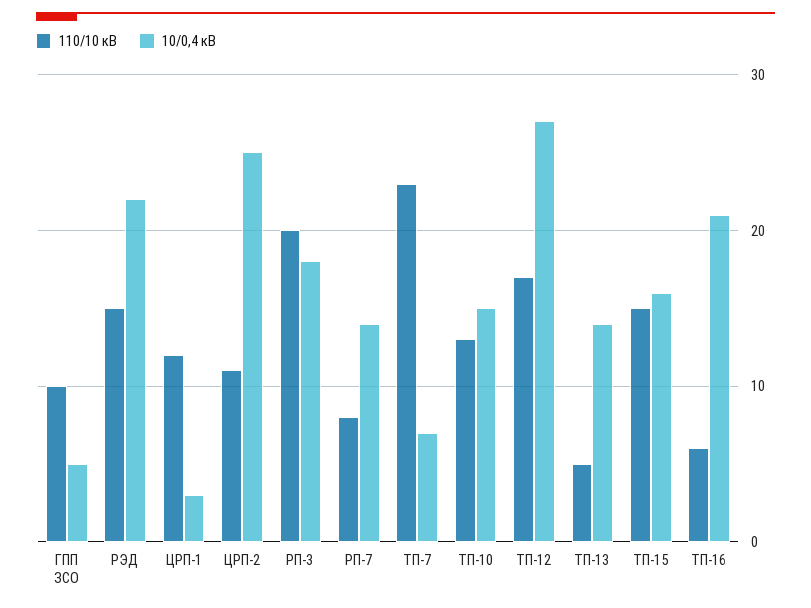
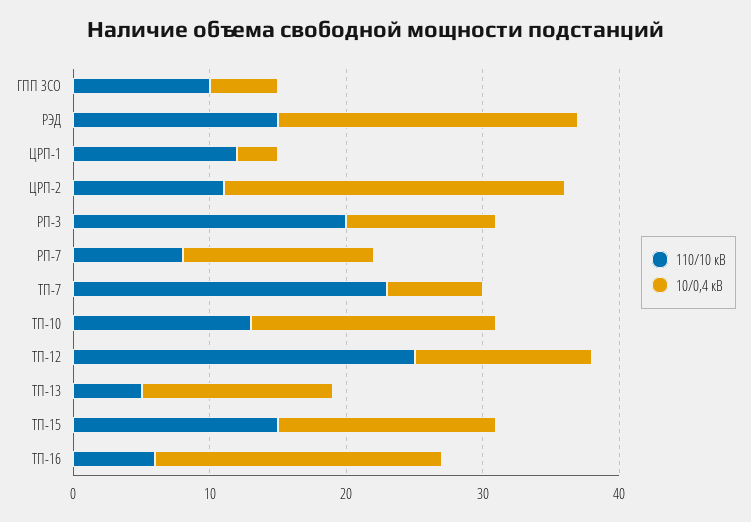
  {
    "110/10 кВ": {
      "ГПП ЗСО": 10,
      "РЭД": 15,
      "ЦРП-1": 12,
      "ЦРП-2": 11,
      "РП-3": 20,
      "РП-7": 8,
      "ТП-7": 23,
      "ТП-10": 13,
-     "ТП-12": 17,
+     "ТП-12": 25,
      "ТП-13": 5,
      "ТП-15": 15,
      "ТП-16": 6
    },
    "10/0,4 кВ": {
      "ГПП ЗСО": 5,
      "РЭД": 22,
      "ЦРП-1": 3,
      "ЦРП-2": 25,
-     "РП-3": 18,
+     "РП-3": 11,
      "РП-7": 14,
      "ТП-7": 7,
-     "ТП-10": 15,
+     "ТП-10": 18,
-     "ТП-12": 27,
+     "ТП-12": 13,
      "ТП-13": 14,
      "ТП-15": 16,
      "ТП-16": 21
    }
  }

